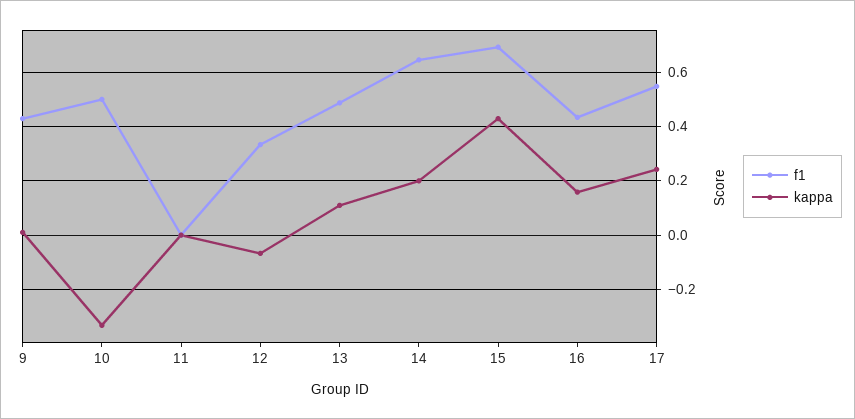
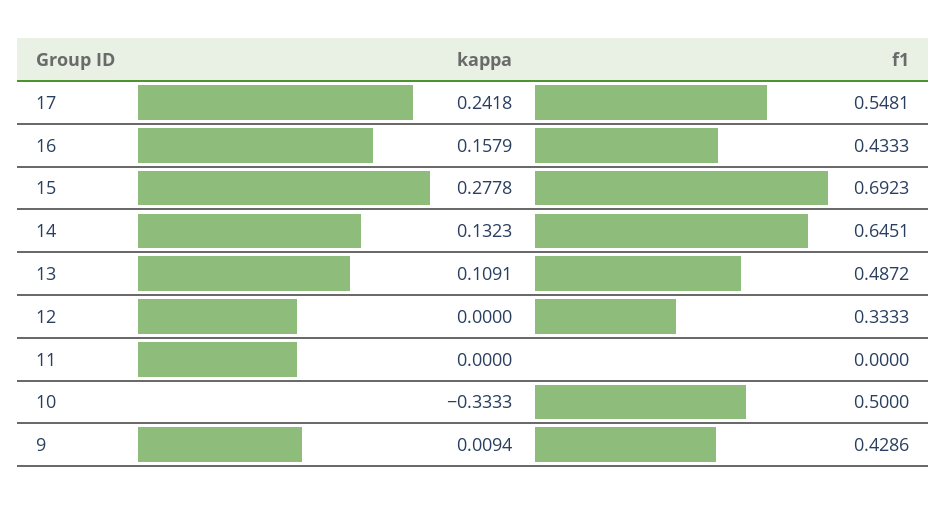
  {
    "f1": {
      "9": 0.4286,
      "10": 0.5,
      "11": 0,
      "12": 0.3333,
      "13": 0.4872,
      "14": 0.6451,
      "15": 0.6923,
      "16": 0.4333,
      "17": 0.5481
    },
    "kappa": {
      "9": 0.0094,
      "10": -0.3333,
      "11": 0,
-     "12": -0.075,
+     "12": 0,
      "13": 0.1091,
-     "14": 0.2,
+     "14": 0.1323,
-     "15": 0.425,
+     "15": 0.2778,
      "16": 0.1579,
      "17": 0.2418
    }
  }

